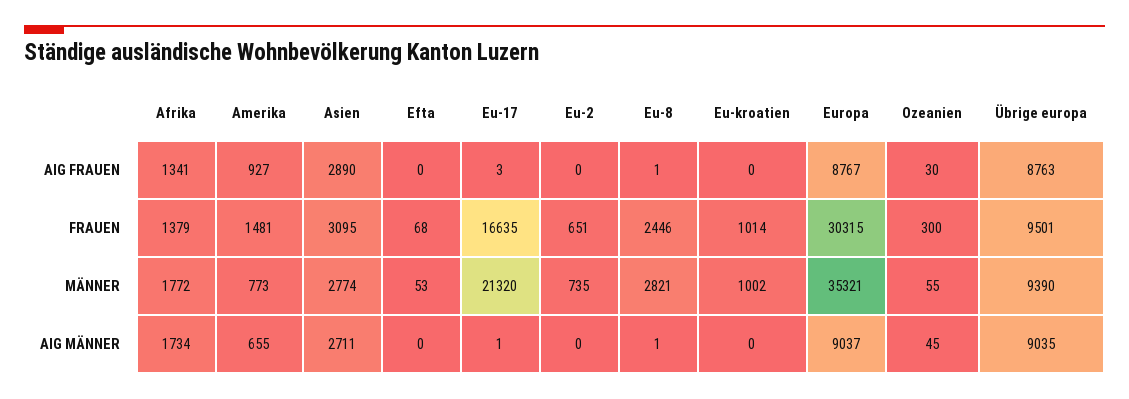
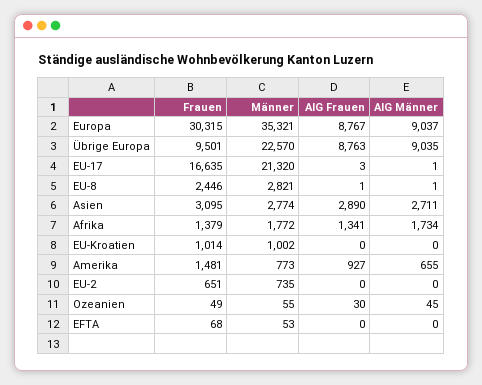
  {
    "Afrika": {
      "AIG FRAUEN": 1341,
      "FRAUEN": 1379,
      "MÄNNER": 1772,
      "AIG MÄNNER": 1734
    },
    "Amerika": {
      "AIG FRAUEN": 927,
      "FRAUEN": 1481,
      "MÄNNER": 773,
      "AIG MÄNNER": 655
    },
    "Asien": {
      "AIG FRAUEN": 2890,
      "FRAUEN": 3095,
      "MÄNNER": 2774,
      "AIG MÄNNER": 2711
    },
    "Efta": {
      "AIG FRAUEN": 0,
      "FRAUEN": 68,
      "MÄNNER": 53,
      "AIG MÄNNER": 0
    },
    "Eu-17": {
      "AIG FRAUEN": 3,
      "FRAUEN": 16635,
      "MÄNNER": 21320,
      "AIG MÄNNER": 1
    },
    "Eu-2": {
      "AIG FRAUEN": 0,
      "FRAUEN": 651,
      "MÄNNER": 735,
      "AIG MÄNNER": 0
    },
    "Eu-8": {
      "AIG FRAUEN": 1,
      "FRAUEN": 2446,
      "MÄNNER": 2821,
      "AIG MÄNNER": 1
    },
    "Eu-kroatien": {
      "AIG FRAUEN": 0,
      "FRAUEN": 1014,
      "MÄNNER": 1002,
      "AIG MÄNNER": 0
    },
    "Europa": {
      "AIG FRAUEN": 8767,
      "FRAUEN": 30315,
      "MÄNNER": 35321,
      "AIG MÄNNER": 9037
    },
    "Ozeanien": {
      "AIG FRAUEN": 30,
-     "FRAUEN": 300,
+     "FRAUEN": 49,
      "MÄNNER": 55,
      "AIG MÄNNER": 45
    },
    "Übrige europa": {
      "AIG FRAUEN": 8763,
      "FRAUEN": 9501,
-     "MÄNNER": 9390,
+     "MÄNNER": 22570,
      "AIG MÄNNER": 9035
    }
  }

